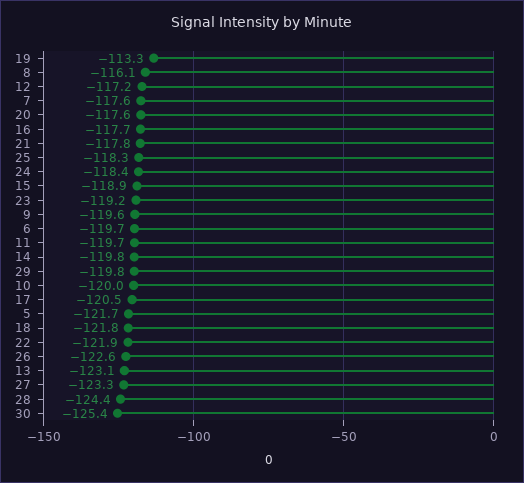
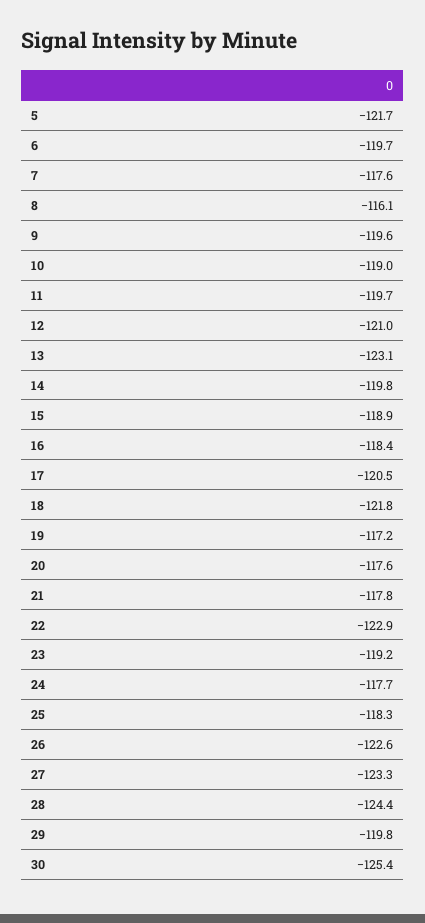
  {
-   "19": -113.3,
+   "19": -117.2,
    "8": -116.1,
-   "12": -117.2,
+   "12": -121,
    "7": -117.6,
    "20": -117.6,
-   "16": -117.7,
+   "16": -118.4,
    "21": -117.8,
    "25": -118.3,
-   "24": -118.4,
+   "24": -117.7,
    "15": -118.9,
    "23": -119.2,
    "9": -119.6,
    "6": -119.7,
    "11": -119.7,
    "14": -119.8,
    "29": -119.8,
-   "10": -120,
+   "10": -119,
    "17": -120.5,
    "5": -121.7,
    "18": -121.8,
-   "22": -121.9,
+   "22": -122.9,
    "26": -122.6,
    "13": -123.1,
    "27": -123.3,
    "28": -124.4,
    "30": -125.4
  }

